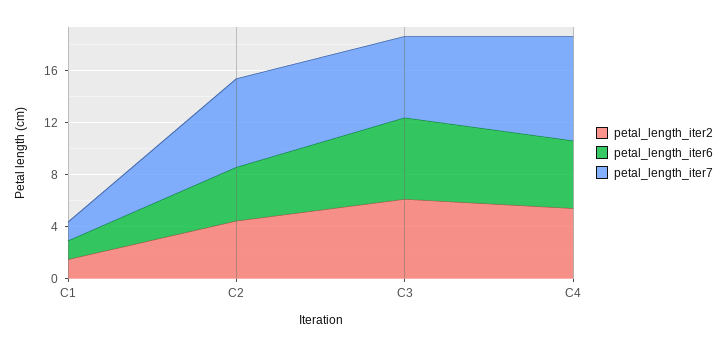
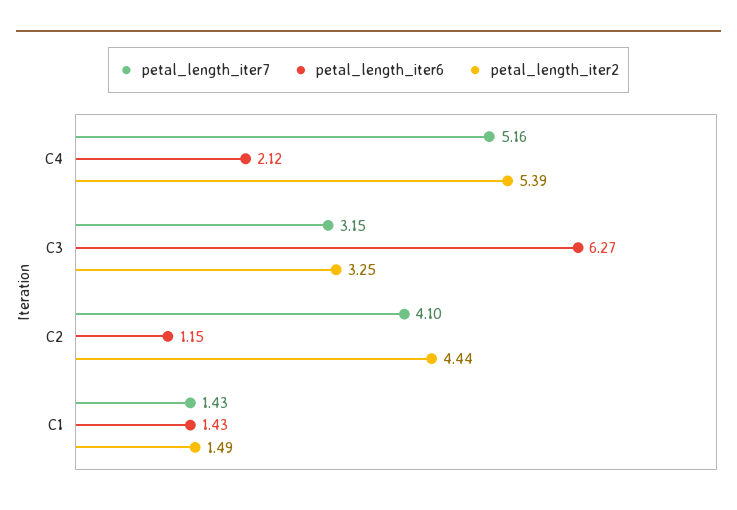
  {
    "petal_length_iter2": {
      "C1": 1.49,
      "C2": 4.44,
-     "C3": 6,
+     "C3": 3.25,
      "C4": 5.39
    },
    "petal_length_iter6": {
      "C1": 1.43,
-     "C2": 4,
+     "C2": 1.15,
      "C3": 6.27,
-     "C4": 5
+     "C4": 2.12
    },
    "petal_length_iter7": {
      "C1": 1.43,
-     "C2": 7,
+     "C2": 4.1,
-     "C3": 6,
+     "C3": 3.15,
-     "C4": 8
+     "C4": 5.16
    }
  }

